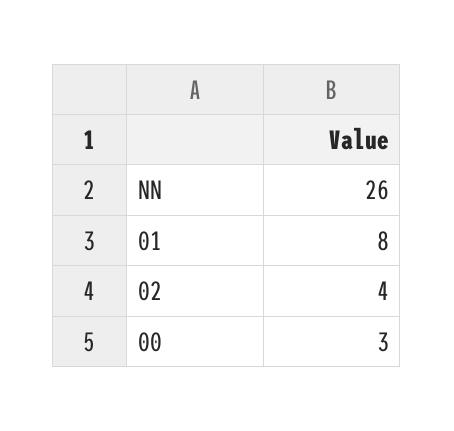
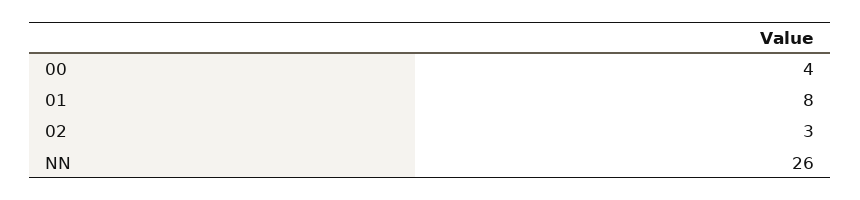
  {
    "NN": 26,
    "01": 8,
-   "02": 4,
+   "02": 3,
-   "00": 3
+   "00": 4
  }

